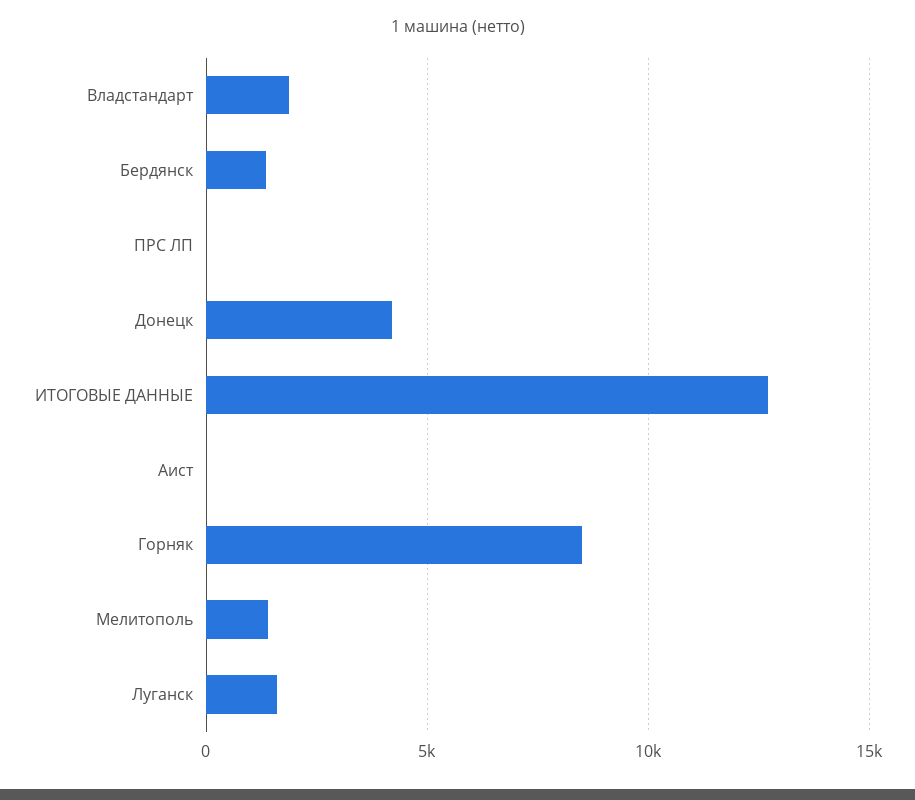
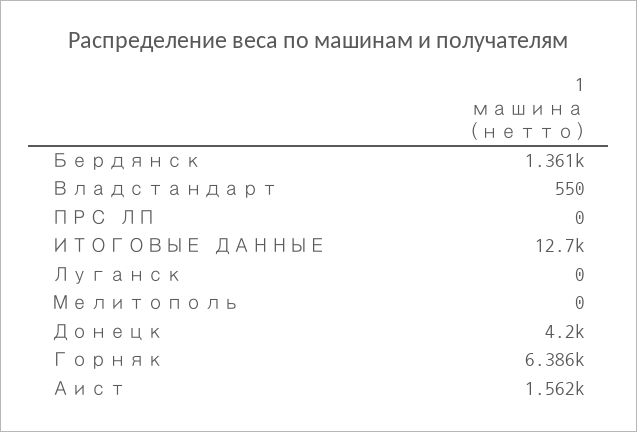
  {
-   "Владстандарт": 2000,
+   "Владстандарт": 550,
    "Бердянск": 1361,
    "ПРС ЛП": 0,
    "Донецк": 4200,
    "ИТОГОВЫЕ ДАННЫЕ": 12700,
-   "Аист": 0,
+   "Аист": 1562,
-   "Горняк": 8500,
+   "Горняк": 6386,
-   "Мелитополь": 1500,
+   "Мелитополь": 0,
-   "Луганск": 1500
+   "Луганск": 0
  }

